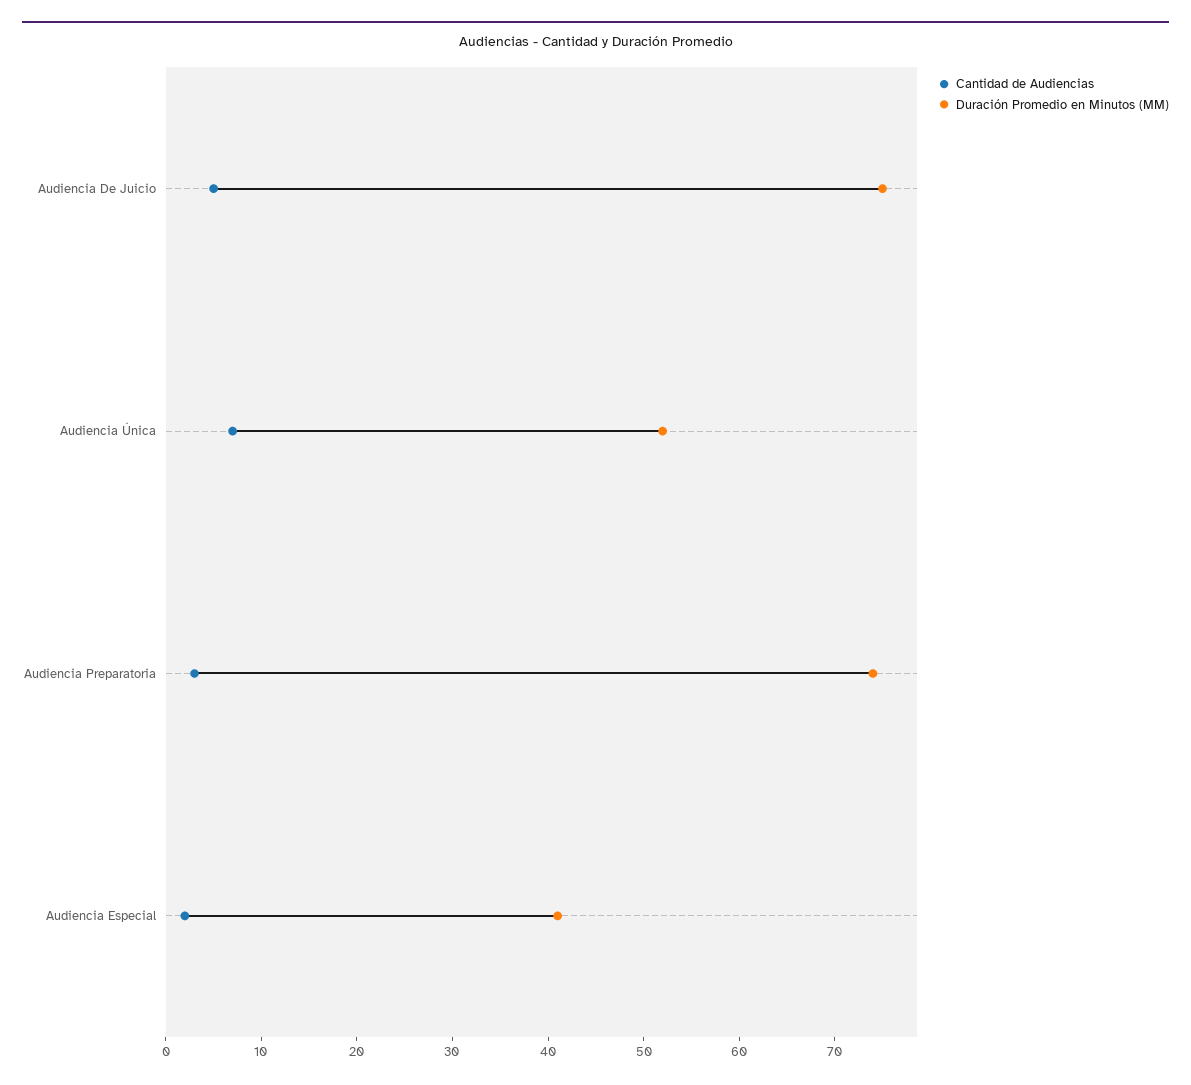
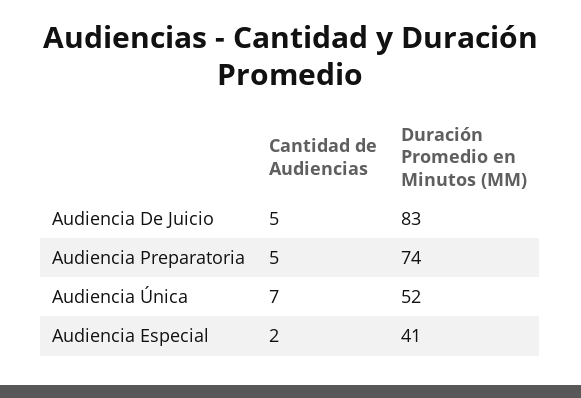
  {
    "Cantidad de Audiencias": {
      "Audiencia De Juicio": 5,
      "Audiencia Única": 7,
-     "Audiencia Preparatoria": 3,
+     "Audiencia Preparatoria": 5,
      "Audiencia Especial": 2
    },
    "Duración Promedio en Minutos (MM)": {
-     "Audiencia De Juicio": 75,
+     "Audiencia De Juicio": 83,
      "Audiencia Única": 52,
      "Audiencia Preparatoria": 74,
      "Audiencia Especial": 41
    }
  }

